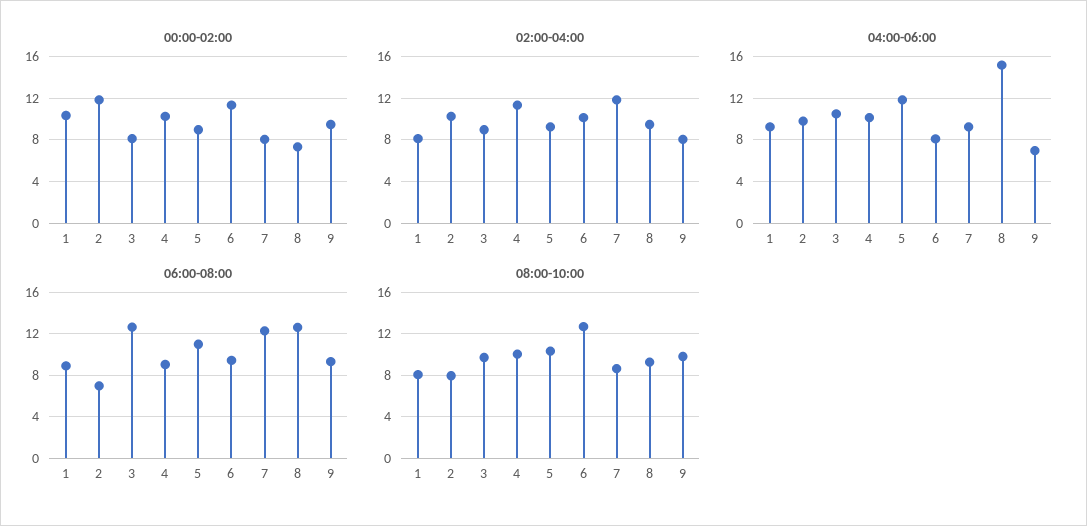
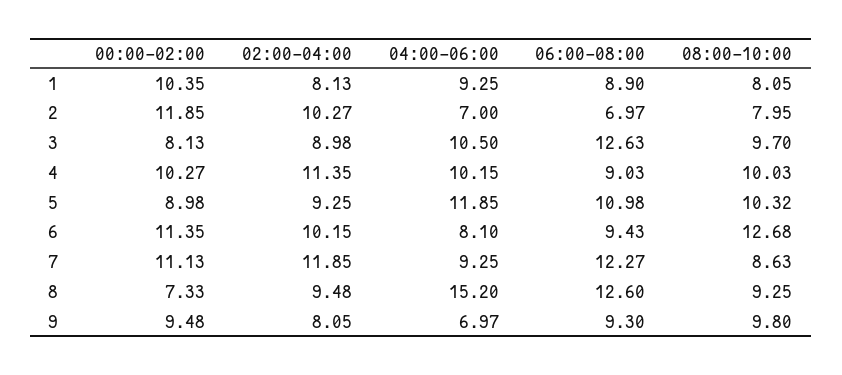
  {
    "00:00-02:00": {
      "1": 10.35,
      "2": 11.85,
      "3": 8.13,
      "4": 10.27,
      "5": 8.98,
      "6": 11.35,
-     "7": 8,
+     "7": 11.13,
      "8": 7.33,
      "9": 9.48
    },
    "02:00-04:00": {
      "1": 8.13,
      "2": 10.27,
      "3": 8.98,
      "4": 11.35,
      "5": 9.25,
      "6": 10.15,
      "7": 11.85,
      "8": 9.48,
      "9": 8.05
    },
    "04:00-06:00": {
      "1": 9.25,
-     "2": 10,
+     "2": 7,
      "3": 10.5,
      "4": 10.15,
      "5": 11.85,
      "6": 8.1,
      "7": 9.25,
      "8": 15.2,
      "9": 6.97
    },
    "06:00-08:00": {
      "1": 8.9,
      "2": 6.97,
      "3": 12.63,
      "4": 9.03,
      "5": 10.98,
      "6": 9.43,
      "7": 12.27,
      "8": 12.6,
      "9": 9.3
    },
    "08:00-10:00": {
      "1": 8.05,
      "2": 7.95,
      "3": 9.7,
      "4": 10.03,
      "5": 10.32,
      "6": 12.68,
      "7": 8.63,
      "8": 9.25,
      "9": 9.8
    }
  }

